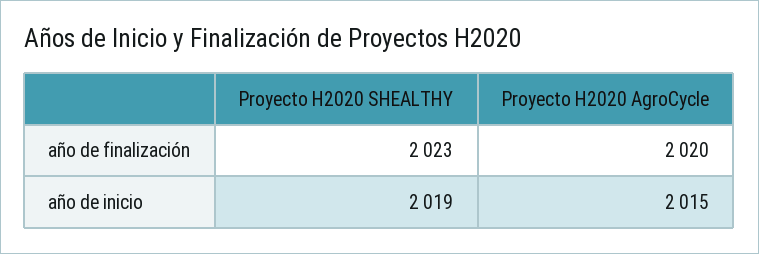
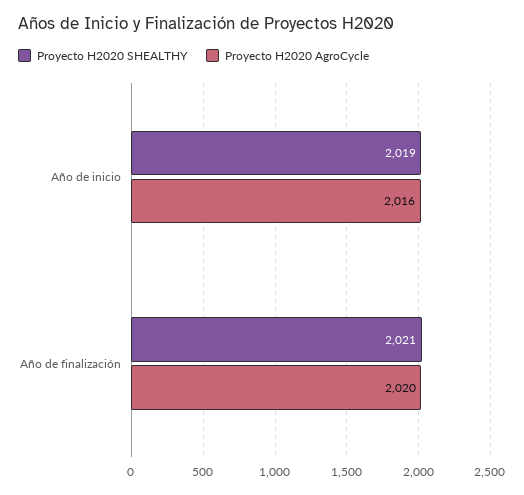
  {
    "Proyecto H2020 SHEALTHY": {
-     "año de finalización": 2023,
+     "año de finalización": 2021,
      "año de inicio": 2019
    },
    "Proyecto H2020 AgroCycle": {
      "año de finalización": 2020,
-     "año de inicio": 2015
+     "año de inicio": 2016
    }
  }

